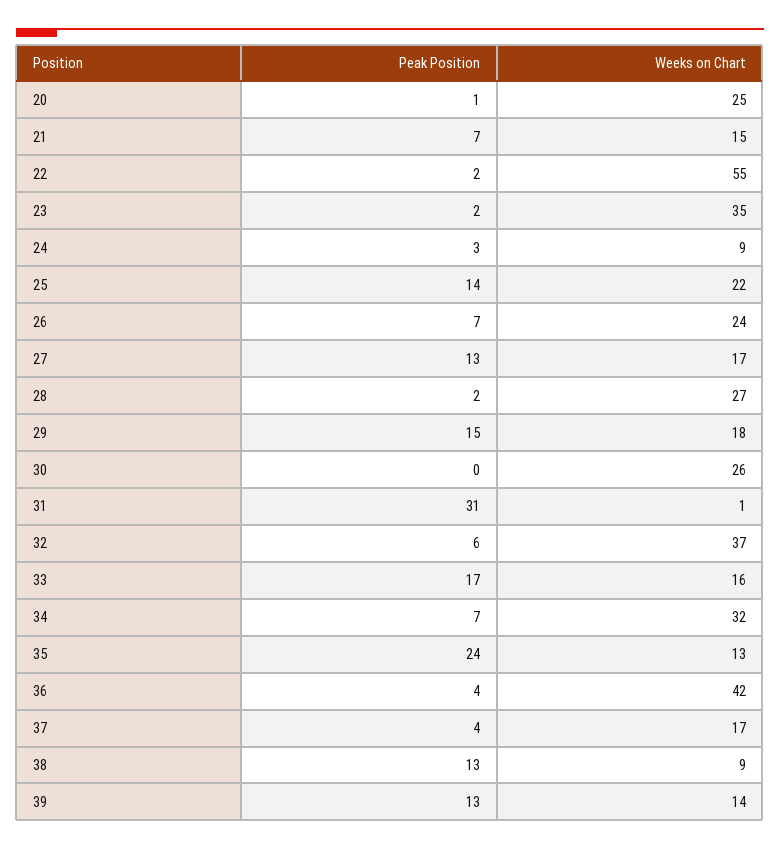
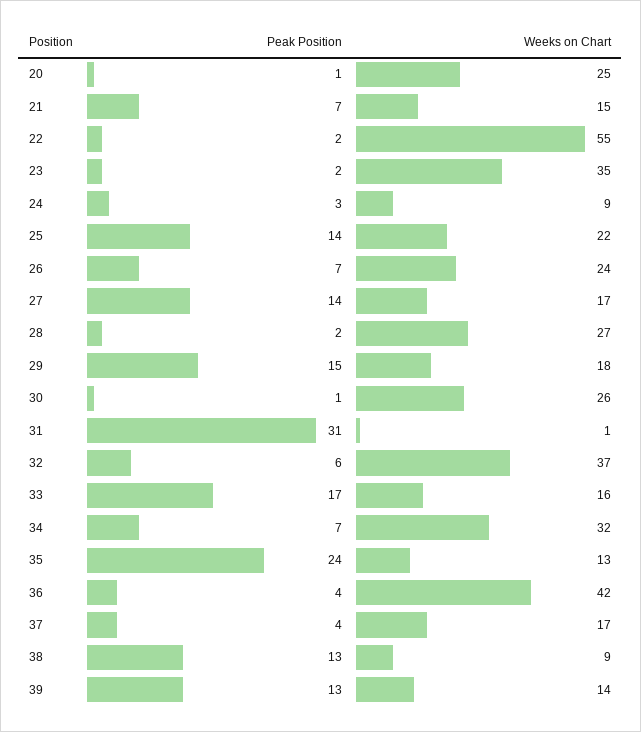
  {
    "Peak Position": {
      "20": 1,
      "21": 7,
      "22": 2,
      "23": 2,
      "24": 3,
      "25": 14,
      "26": 7,
-     "27": 13,
+     "27": 14,
      "28": 2,
      "29": 15,
-     "30": 0,
+     "30": 1,
      "31": 31,
      "32": 6,
      "33": 17,
      "34": 7,
      "35": 24,
      "36": 4,
      "37": 4,
      "38": 13,
      "39": 13
    },
    "Weeks on Chart": {
      "20": 25,
      "21": 15,
      "22": 55,
      "23": 35,
      "24": 9,
      "25": 22,
      "26": 24,
      "27": 17,
      "28": 27,
      "29": 18,
      "30": 26,
      "31": 1,
      "32": 37,
      "33": 16,
      "34": 32,
      "35": 13,
      "36": 42,
      "37": 17,
      "38": 9,
      "39": 14
    }
  }

